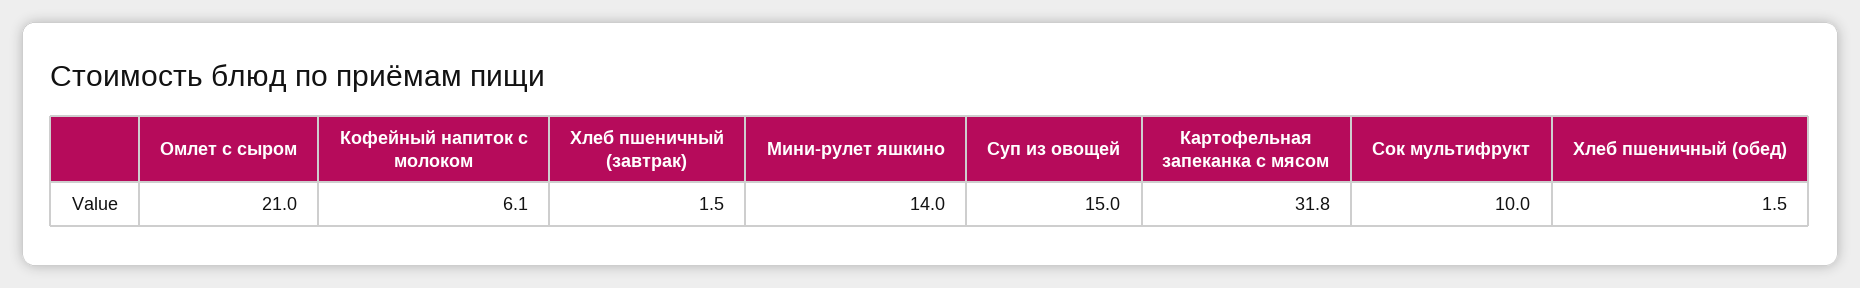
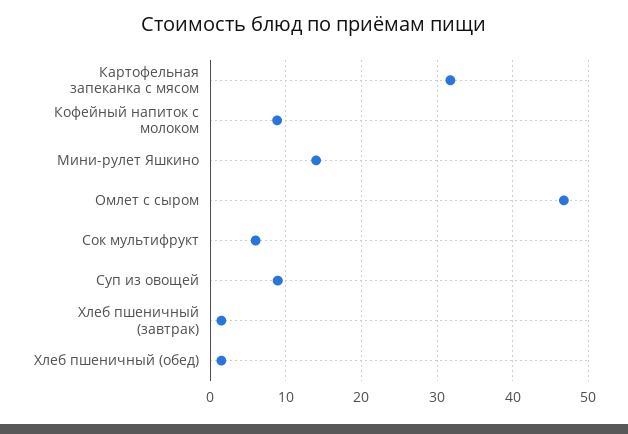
  {
-   "Омлет с сыром": 21,
+   "Омлет с сыром": 47,
-   "Кофейный напиток с молоком": 6.1,
+   "Кофейный напиток с молоком": 9,
    "Хлеб пшеничный (завтрак)": 1.5,
    "Мини-рулет яшкино": 14,
-   "Суп из овощей": 15,
+   "Суп из овощей": 9,
    "Картофельная запеканка с мясом": 31.8,
-   "Сок мультифрукт": 10,
+   "Сок мультифрукт": 6,
    "Хлеб пшеничный (обед)": 1.5
  }

